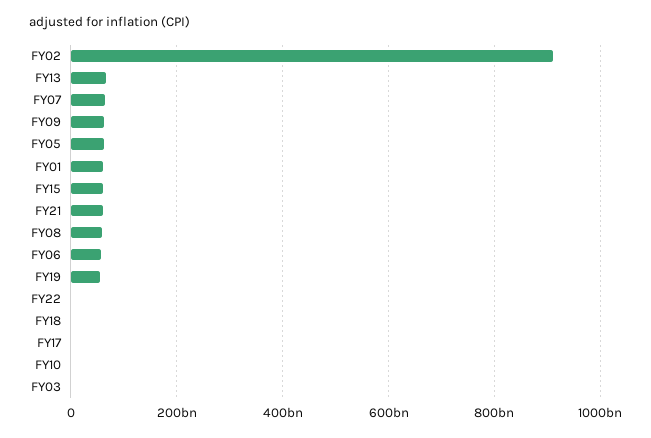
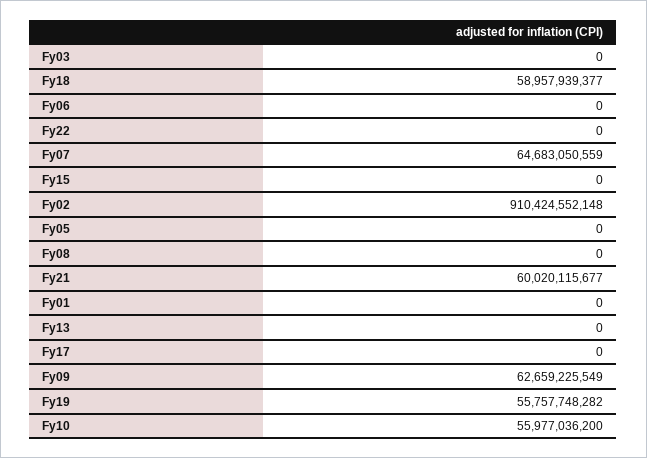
  {
    "FY02": 910424552148,
-   "FY13": 60000000000,
+   "FY13": 0,
    "FY07": 64683050559,
    "FY09": 62659225549,
-   "FY05": 60000000000,
+   "FY05": 0,
-   "FY01": 60000000000,
+   "FY01": 0,
-   "FY15": 60000000000,
+   "FY15": 0,
    "FY21": 60020115677,
-   "FY08": 60000000000,
+   "FY08": 0,
-   "FY06": 60000000000,
+   "FY06": 0,
    "FY19": 55757748282,
    "FY22": 0,
-   "FY18": 0,
+   "FY18": 58957939377,
    "FY17": 0,
-   "FY10": 0,
+   "FY10": 55977036200,
    "FY03": 0
  }

